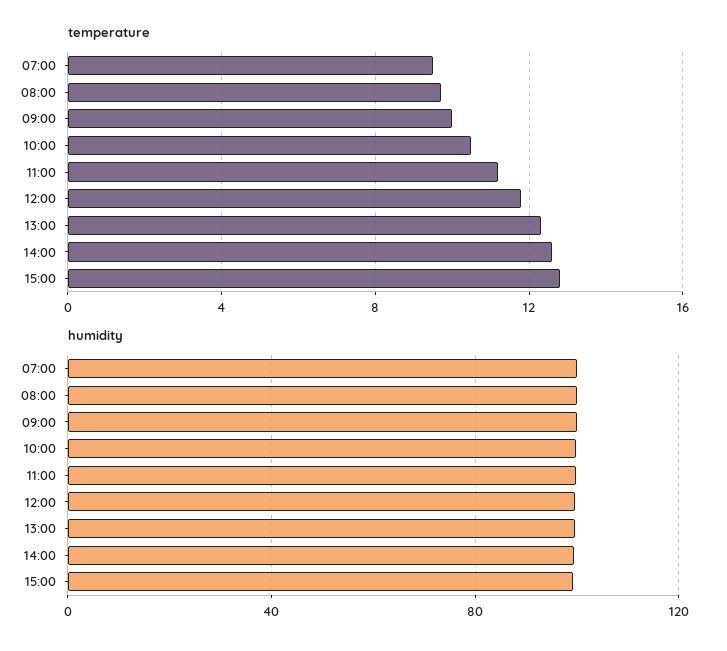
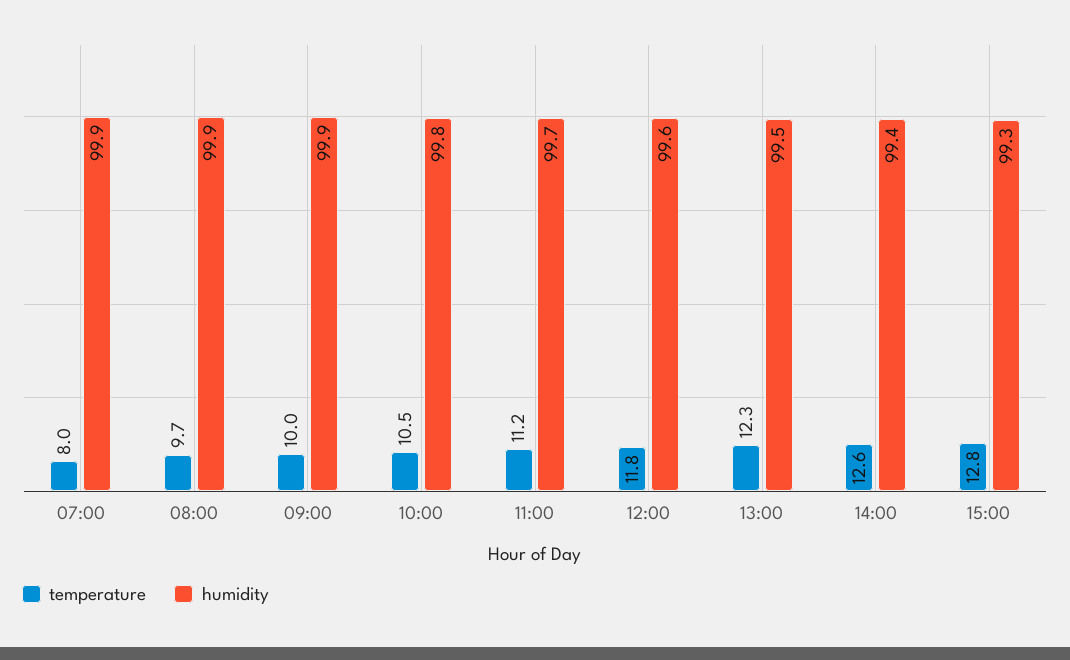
  {
    "temperature": {
-     "07:00": 9.5,
+     "07:00": 8,
      "08:00": 9.7,
      "09:00": 10,
      "10:00": 10.5,
      "11:00": 11.2,
      "12:00": 11.8,
      "13:00": 12.3,
      "14:00": 12.6,
      "15:00": 12.8
    },
    "humidity": {
      "07:00": 99.9,
      "08:00": 99.9,
      "09:00": 99.9,
      "10:00": 99.8,
      "11:00": 99.7,
      "12:00": 99.6,
      "13:00": 99.5,
      "14:00": 99.4,
      "15:00": 99.3
    }
  }

